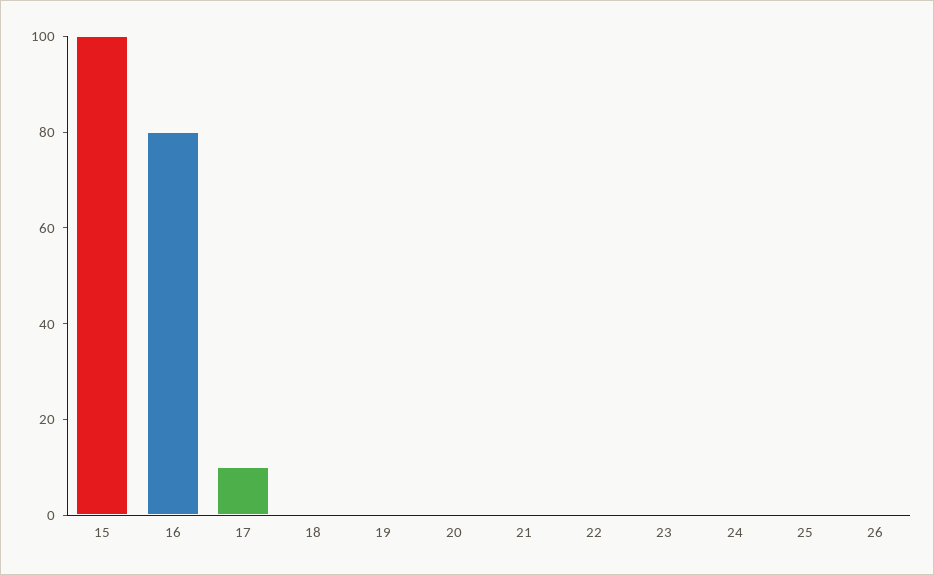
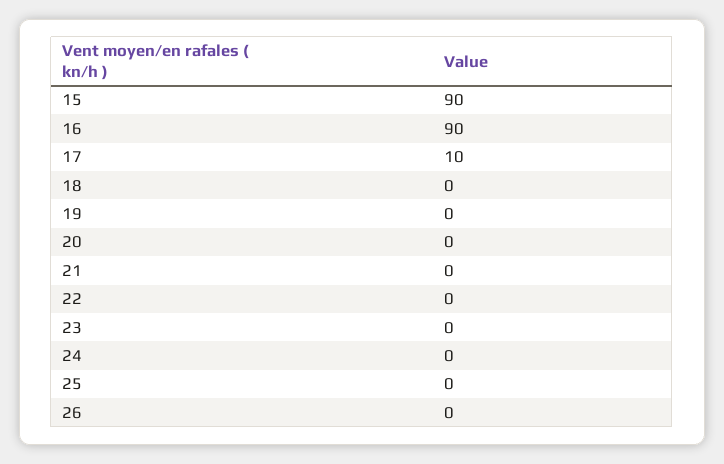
  {
-   "15": 100,
+   "15": 90,
-   "16": 80,
+   "16": 90,
    "17": 10,
    "18": 0,
    "19": 0,
    "20": 0,
    "21": 0,
    "22": 0,
    "23": 0,
    "24": 0,
    "25": 0,
    "26": 0
  }

